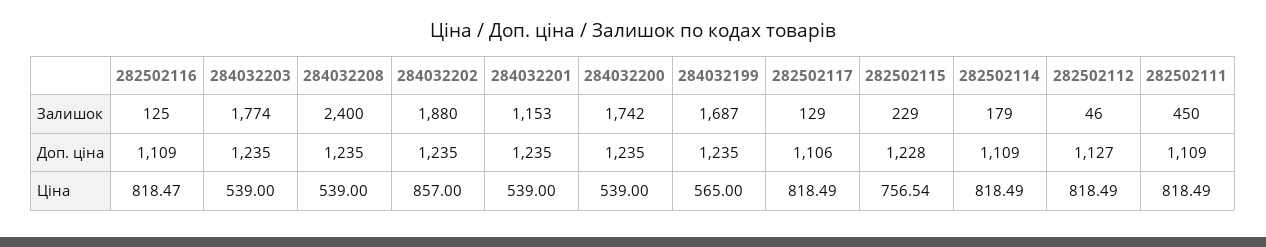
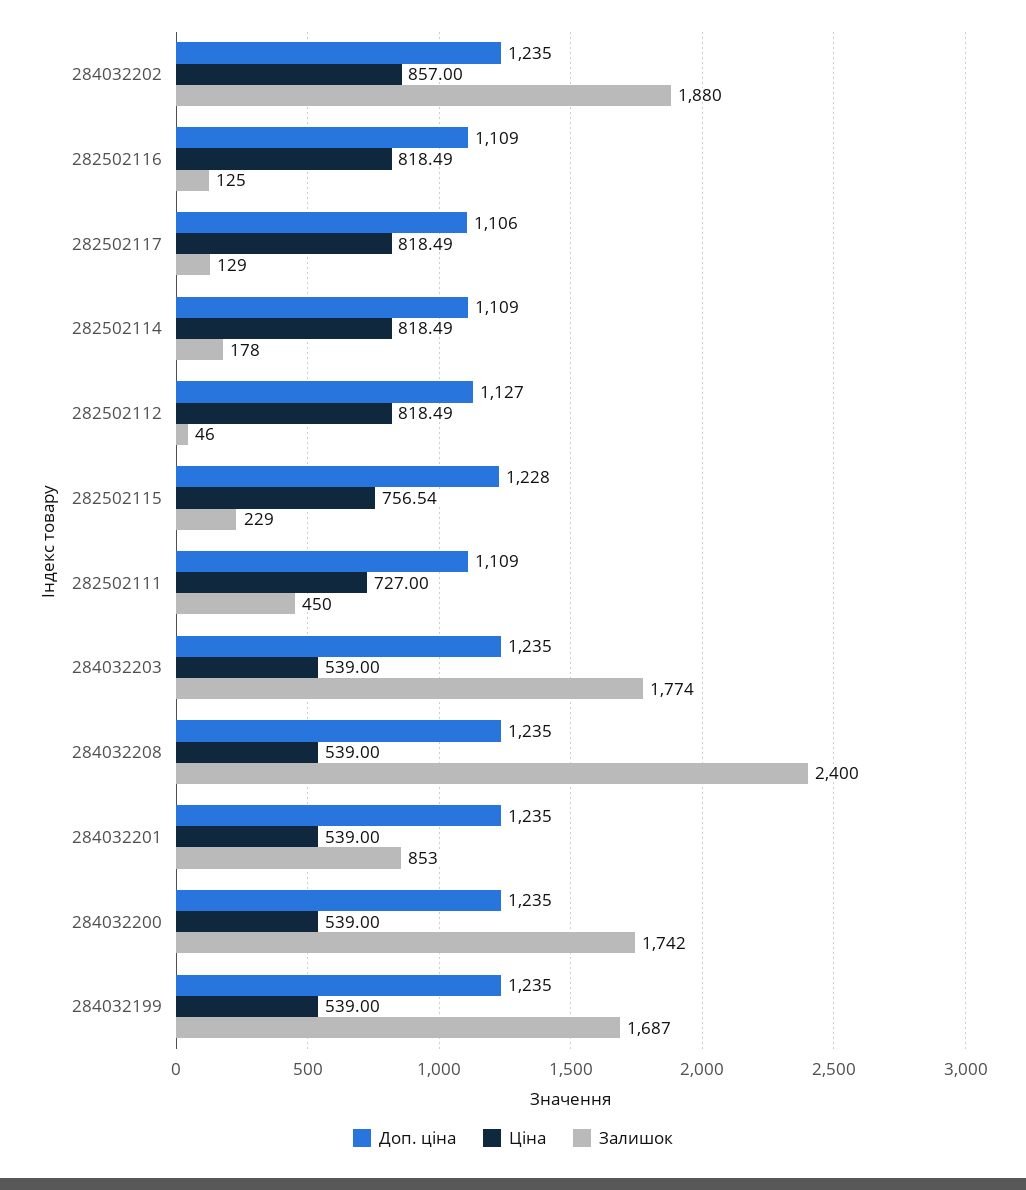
  {
    "Залишок": {
      "282502116": 125,
      "284032203": 1774,
      "284032208": 2400,
      "284032202": 1880,
-     "284032201": 1153,
+     "284032201": 853,
      "284032200": 1742,
      "284032199": 1687,
      "282502117": 129,
      "282502115": 229,
-     "282502114": 179,
+     "282502114": 178,
      "282502112": 46,
      "282502111": 450
    },
    "Доп. ціна": {
      "282502116": 1109,
      "284032203": 1235,
      "284032208": 1235,
      "284032202": 1235,
      "284032201": 1235,
      "284032200": 1235,
      "284032199": 1235,
      "282502117": 1106,
      "282502115": 1228,
      "282502114": 1109,
      "282502112": 1127,
      "282502111": 1109
    },
    "Ціна": {
-     "282502116": 818.47,
+     "282502116": 818.49,
      "284032203": 539,
      "284032208": 539,
      "284032202": 857,
      "284032201": 539,
      "284032200": 539,
-     "284032199": 565,
+     "284032199": 539,
      "282502117": 818.49,
      "282502115": 756.54,
      "282502114": 818.49,
      "282502112": 818.49,
-     "282502111": 818.49
+     "282502111": 727
    }
  }

